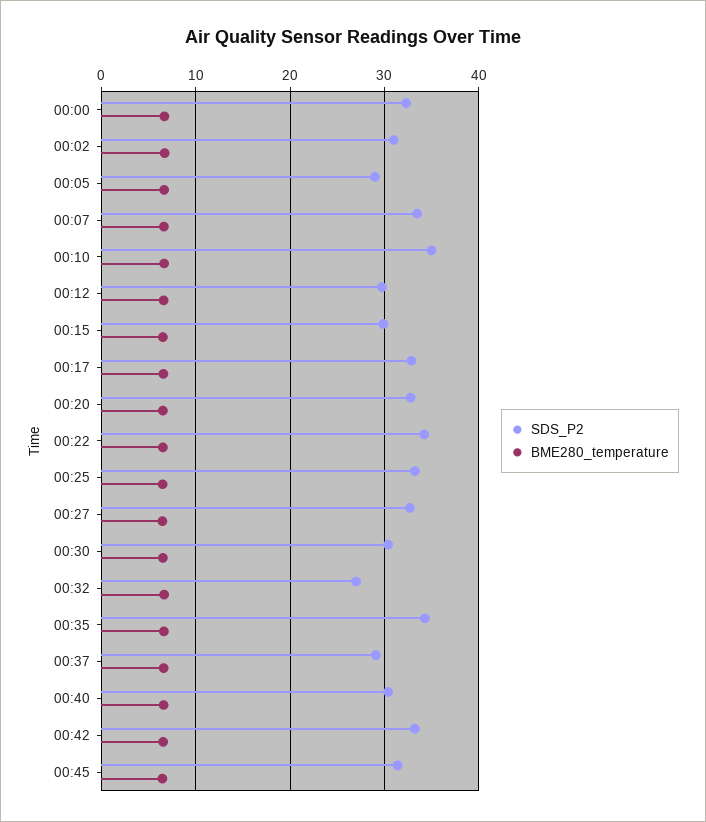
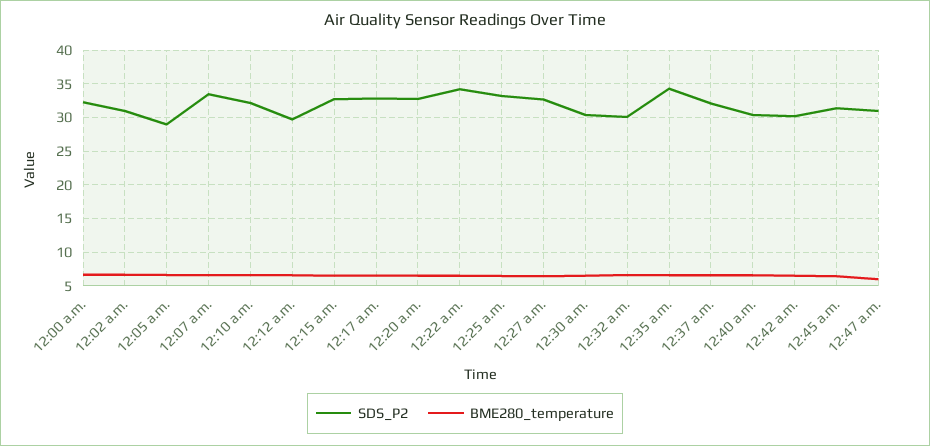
  {
    "SDS_P2": {
      "00:00": 32,
      "00:02": 31,
      "00:05": 29,
      "00:07": 33,
-     "00:10": 35,
+     "00:10": 32,
      "00:12": 30,
-     "00:15": 30,
+     "00:15": 33,
      "00:17": 33,
      "00:20": 33,
      "00:22": 34,
      "00:25": 33,
      "00:27": 33,
      "00:30": 30,
-     "00:32": 27,
+     "00:32": 30,
      "00:35": 34,
-     "00:37": 29,
+     "00:37": 32,
      "00:40": 30,
-     "00:42": 33,
+     "00:42": 30,
-     "00:45": 31
+     "00:45": 31,
+     "12:47 a.m.": 31
    },
    "BME280_temperature": {
      "00:00": 7,
      "00:02": 7,
      "00:05": 7,
      "00:07": 7,
      "00:10": 7,
      "00:12": 7,
      "00:15": 7,
      "00:17": 7,
      "00:20": 7,
      "00:22": 7,
      "00:25": 6,
      "00:27": 6,
      "00:30": 7,
      "00:32": 7,
      "00:35": 7,
      "00:37": 7,
      "00:40": 7,
      "00:42": 7,
-     "00:45": 6
+     "00:45": 6,
+     "12:47 a.m.": 6
    }
  }

